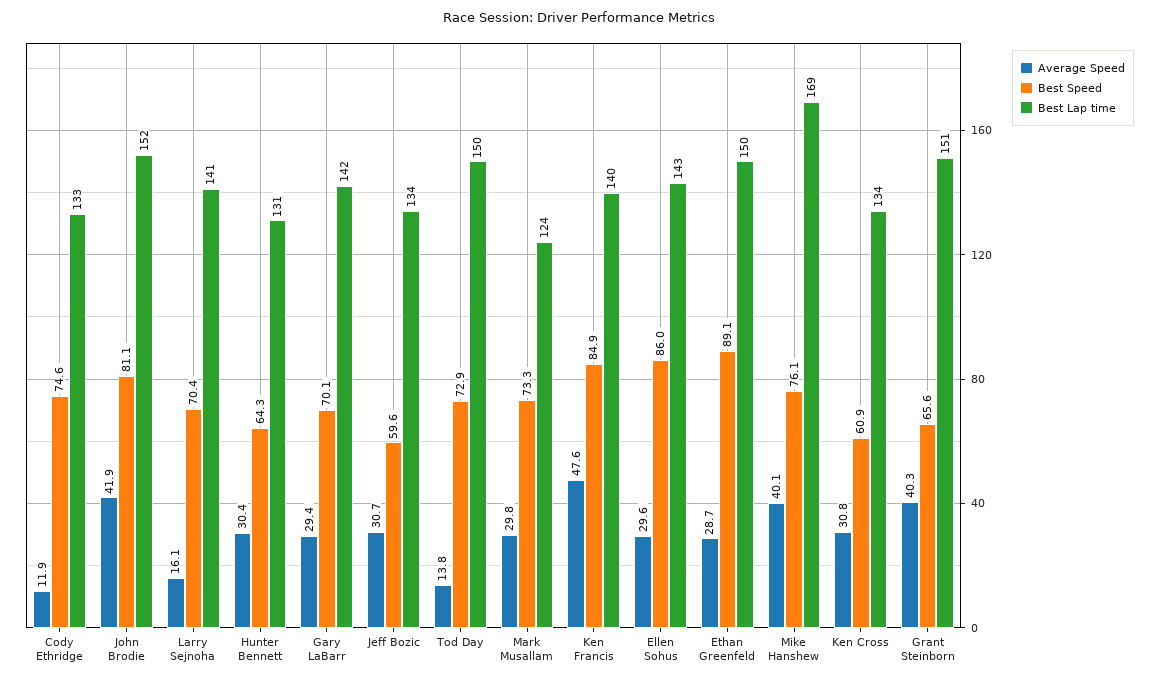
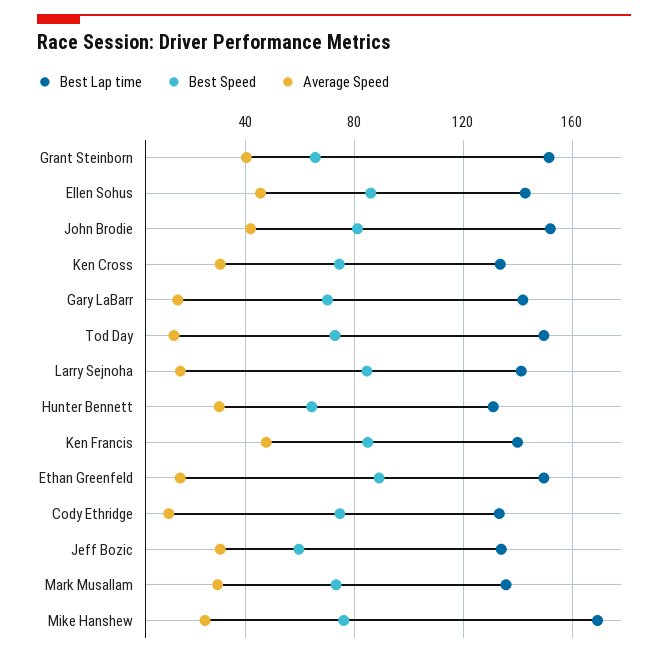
  {
    "Average Speed": {
      "Cody Ethridge": 11.9,
      "John Brodie": 41.9,
      "Larry Sejnoha": 16.1,
      "Hunter Bennett": 30.4,
-     "Gary LaBarr": 29.4,
+     "Gary LaBarr": 15,
      "Jeff Bozic": 30.7,
      "Tod Day": 13.8,
      "Mark Musallam": 29.8,
      "Ken Francis": 47.6,
-     "Ellen Sohus": 29.6,
+     "Ellen Sohus": 45,
-     "Ethan Greenfeld": 28.7,
+     "Ethan Greenfeld": 15,
-     "Mike Hanshew": 40.1,
+     "Mike Hanshew": 25,
      "Ken Cross": 30.8,
      "Grant Steinborn": 40.3
    },
    "Best Speed": {
      "Cody Ethridge": 74.6,
      "John Brodie": 81.1,
-     "Larry Sejnoha": 70.4,
+     "Larry Sejnoha": 85,
      "Hunter Bennett": 64.3,
      "Gary LaBarr": 70.1,
      "Jeff Bozic": 59.6,
      "Tod Day": 72.9,
      "Mark Musallam": 73.3,
      "Ken Francis": 84.9,
      "Ellen Sohus": 86,
      "Ethan Greenfeld": 89.1,
      "Mike Hanshew": 76.1,
-     "Ken Cross": 60.9,
+     "Ken Cross": 75,
      "Grant Steinborn": 65.6
    },
    "Best Lap time": {
      "Cody Ethridge": 133,
      "John Brodie": 152,
      "Larry Sejnoha": 141,
      "Hunter Bennett": 131,
      "Gary LaBarr": 142,
      "Jeff Bozic": 134,
      "Tod Day": 150,
-     "Mark Musallam": 124,
+     "Mark Musallam": 135,
      "Ken Francis": 140,
      "Ellen Sohus": 143,
      "Ethan Greenfeld": 150,
      "Mike Hanshew": 169,
      "Ken Cross": 134,
      "Grant Steinborn": 151
    }
  }

